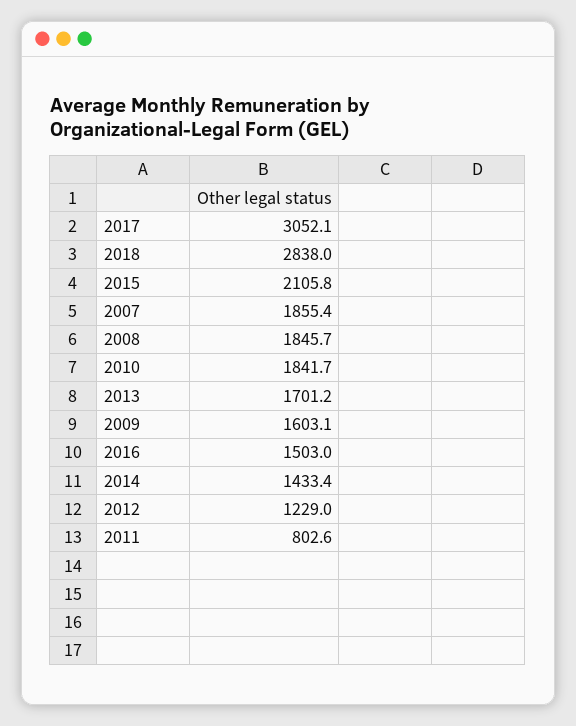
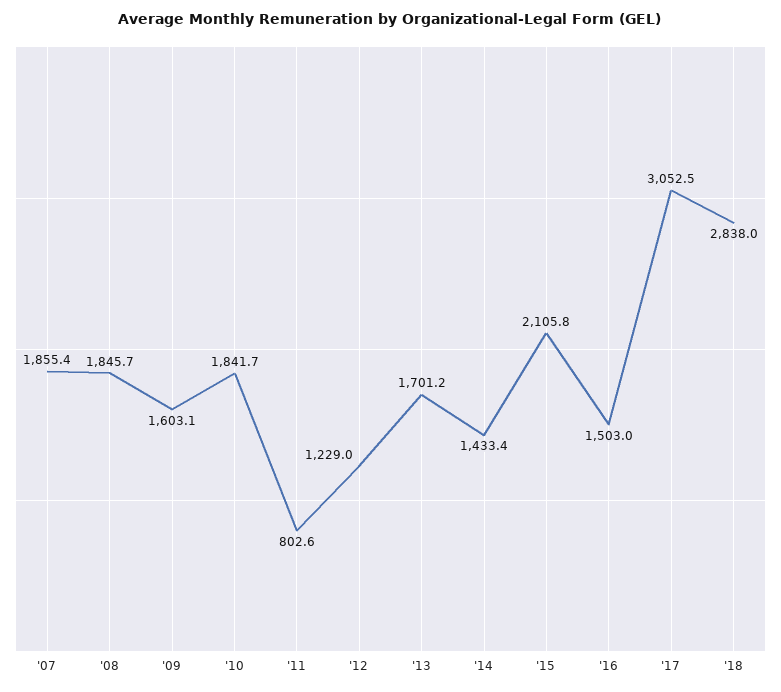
  {
-   "2017": 3052.1,
+   "2017": 3052.5,
    "2018": 2838,
    "2015": 2105.8,
    "2007": 1855.4,
    "2008": 1845.7,
    "2010": 1841.7,
    "2013": 1701.2,
    "2009": 1603.1,
    "2016": 1503,
    "2014": 1433.4,
    "2012": 1229,
    "2011": 802.6
  }

